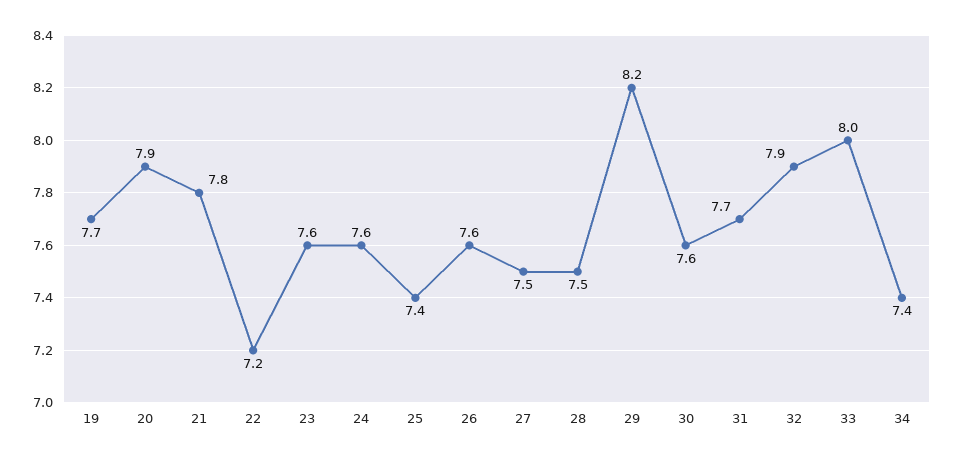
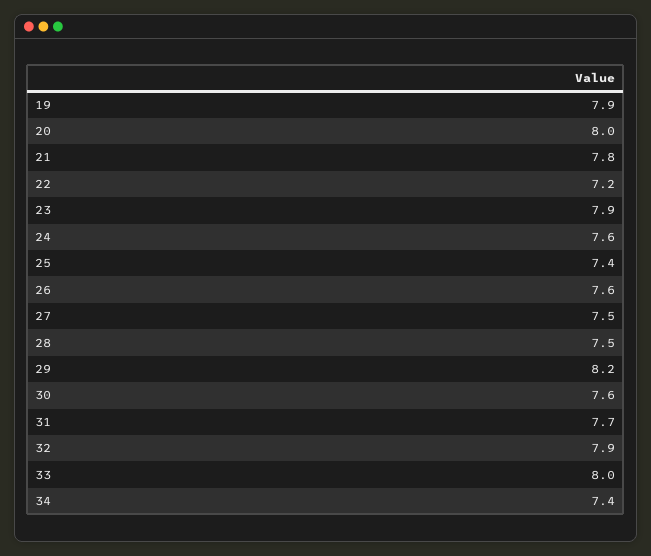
  {
-   "19": 7.7,
+   "19": 7.9,
-   "20": 7.9,
+   "20": 8,
    "21": 7.8,
    "22": 7.2,
-   "23": 7.6,
+   "23": 7.9,
    "24": 7.6,
    "25": 7.4,
    "26": 7.6,
    "27": 7.5,
    "28": 7.5,
    "29": 8.2,
    "30": 7.6,
    "31": 7.7,
    "32": 7.9,
    "33": 8,
    "34": 7.4
  }

